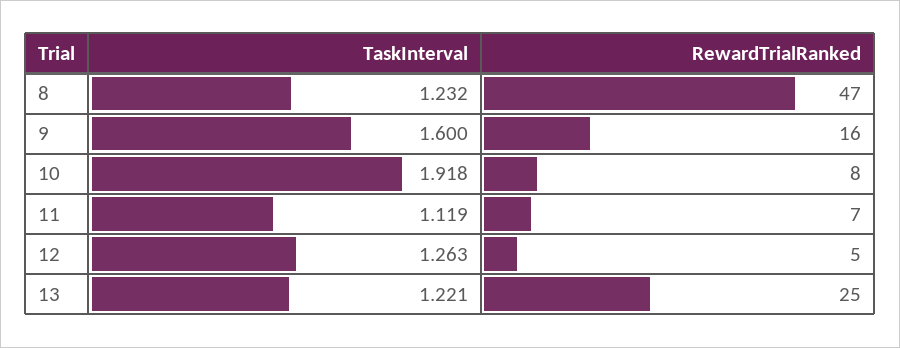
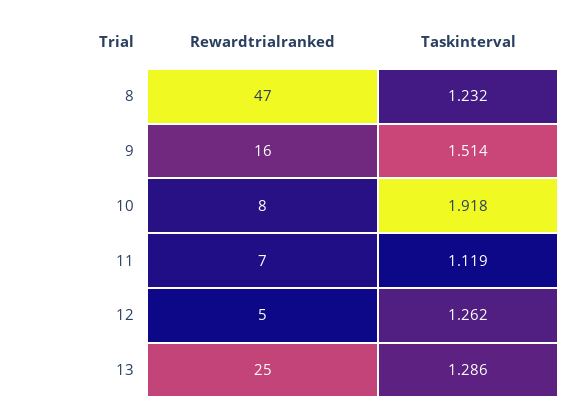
  {
    "TaskInterval": {
      "8": 1.232,
-     "9": 1.6,
+     "9": 1.514,
      "10": 1.918,
      "11": 1.119,
-     "12": 1.263,
+     "12": 1.262,
-     "13": 1.221
+     "13": 1.286
    },
    "RewardTrialRanked": {
      "8": 47,
      "9": 16,
      "10": 8,
      "11": 7,
      "12": 5,
      "13": 25
    }
  }

